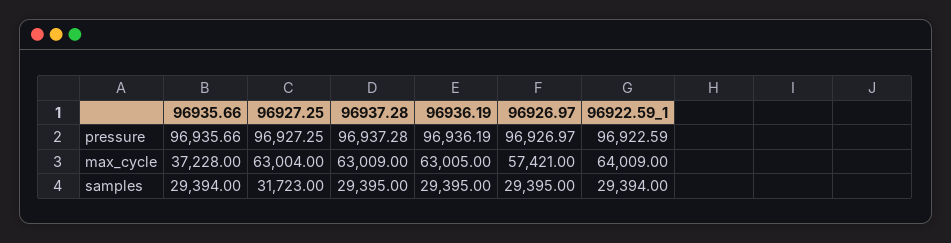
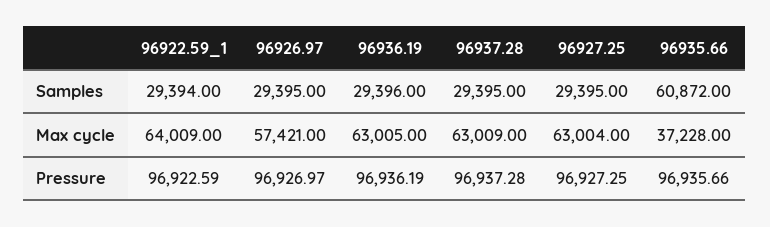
  {
    "96935.66": {
      "pressure": 96935.66,
      "max_cycle": 37228,
-     "samples": 29394
+     "samples": 60872
    },
    "96927.25": {
      "pressure": 96927.25,
      "max_cycle": 63004,
-     "samples": 31723
+     "samples": 29395
    },
    "96937.28": {
      "pressure": 96937.28,
      "max_cycle": 63009,
      "samples": 29395
    },
    "96936.19": {
      "pressure": 96936.19,
      "max_cycle": 63005,
-     "samples": 29395
+     "samples": 29396
    },
    "96926.97": {
      "pressure": 96926.97,
      "max_cycle": 57421,
      "samples": 29395
    },
    "96922.59_1": {
      "pressure": 96922.59,
      "max_cycle": 64009,
      "samples": 29394
    }
  }

